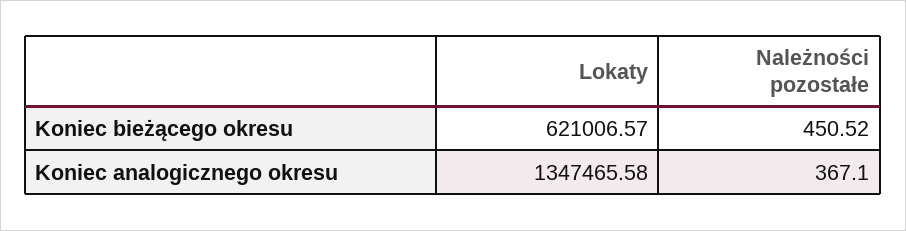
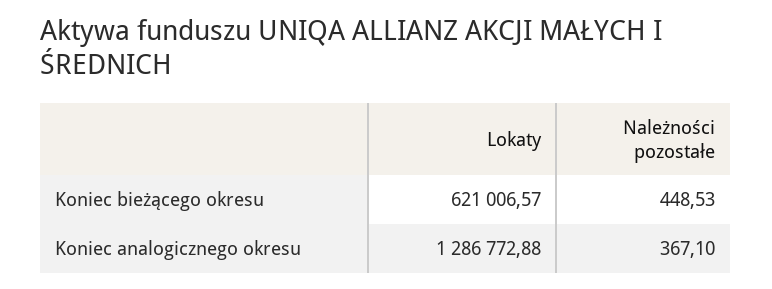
  {
    "Lokaty": {
      "Koniec bieżącego okresu": 621006.57,
-     "Koniec analogicznego okresu": 1347465.58
+     "Koniec analogicznego okresu": 1286772.88
    },
    "Należności pozostałe": {
-     "Koniec bieżącego okresu": 450.52,
+     "Koniec bieżącego okresu": 448.53,
      "Koniec analogicznego okresu": 367.1
    }
  }

